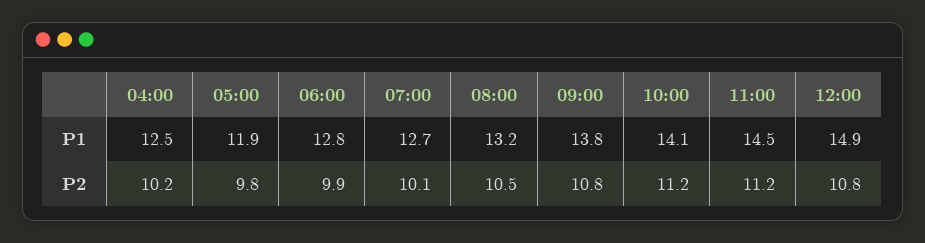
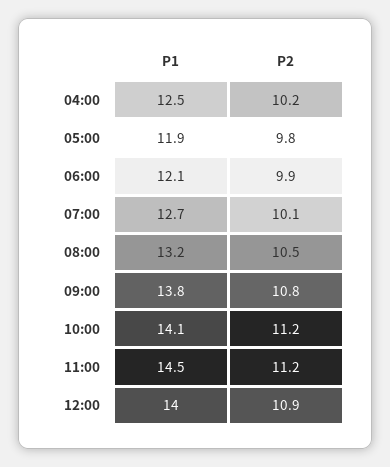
  {
    "04:00": {
      "P1": 12.5,
      "P2": 10.2
    },
    "05:00": {
      "P1": 11.9,
      "P2": 9.8
    },
    "06:00": {
-     "P1": 12.8,
+     "P1": 12.1,
      "P2": 9.9
    },
    "07:00": {
      "P1": 12.7,
      "P2": 10.1
    },
    "08:00": {
      "P1": 13.2,
      "P2": 10.5
    },
    "09:00": {
      "P1": 13.8,
      "P2": 10.8
    },
    "10:00": {
      "P1": 14.1,
      "P2": 11.2
    },
    "11:00": {
      "P1": 14.5,
      "P2": 11.2
    },
    "12:00": {
-     "P1": 14.9,
+     "P1": 14,
-     "P2": 10.8
+     "P2": 10.9
    }
  }

